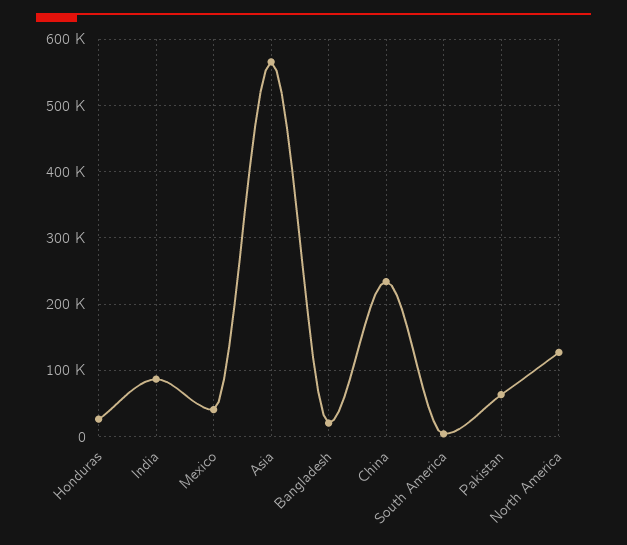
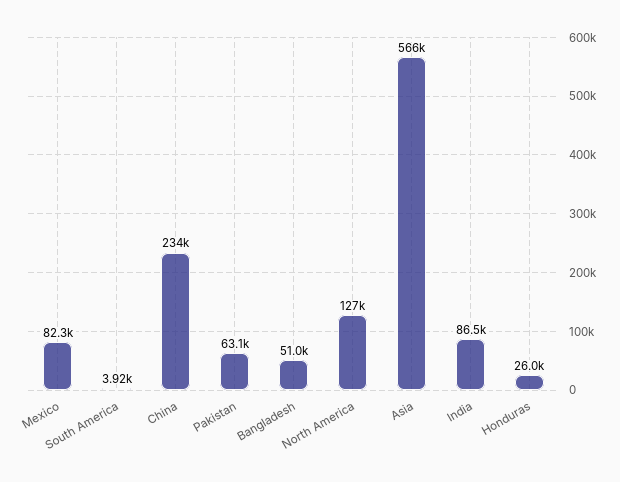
  {
    "Honduras": 26000,
    "India": 86500,
-   "Mexico": 40000,
+   "Mexico": 82300,
    "Asia": 566000,
-   "Bangladesh": 20000,
+   "Bangladesh": 51000,
    "China": 234000,
    "South America": 3920,
    "Pakistan": 63100,
    "North America": 127000
  }

